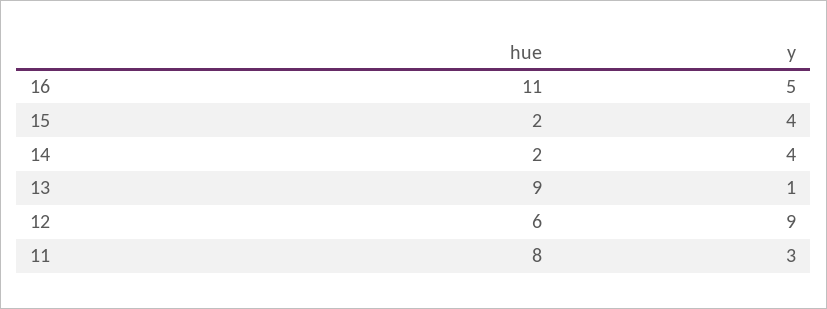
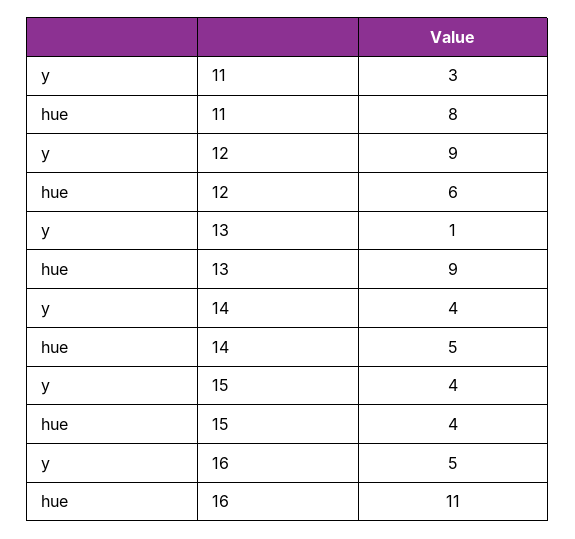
  {
    "hue": {
      "16": 11,
-     "15": 2,
+     "15": 4,
-     "14": 2,
+     "14": 5,
      "13": 9,
      "12": 6,
      "11": 8
    },
    "y": {
      "16": 5,
      "15": 4,
      "14": 4,
      "13": 1,
      "12": 9,
      "11": 3
    }
  }

